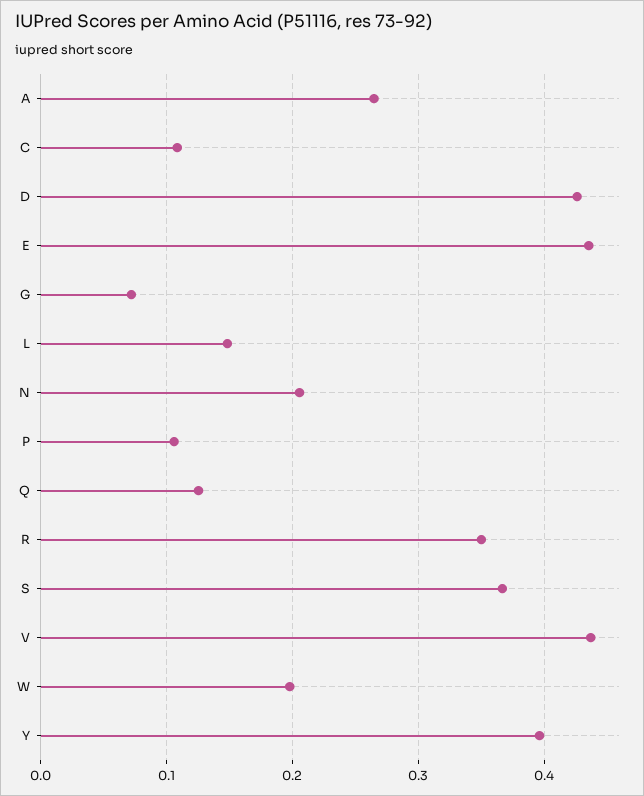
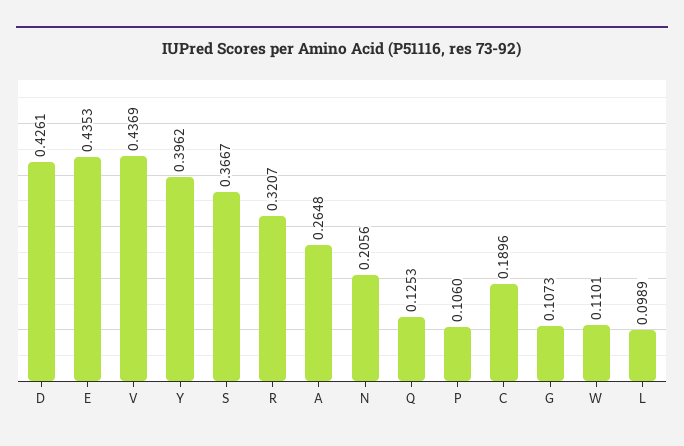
  {
    "A": 0.2648,
-   "C": 0.11,
+   "C": 0.1896,
    "D": 0.4261,
    "E": 0.4353,
-   "G": 0.07,
+   "G": 0.1073,
-   "L": 0.15,
+   "L": 0.0989,
    "N": 0.2056,
    "P": 0.106,
    "Q": 0.1253,
-   "R": 0.35,
+   "R": 0.3207,
    "S": 0.3667,
    "V": 0.4369,
-   "W": 0.2,
+   "W": 0.1101,
    "Y": 0.3962
  }

